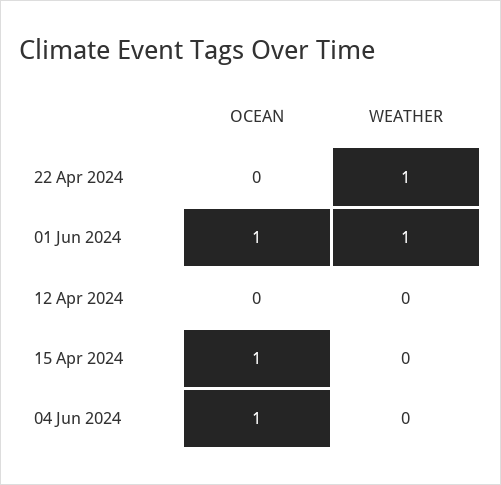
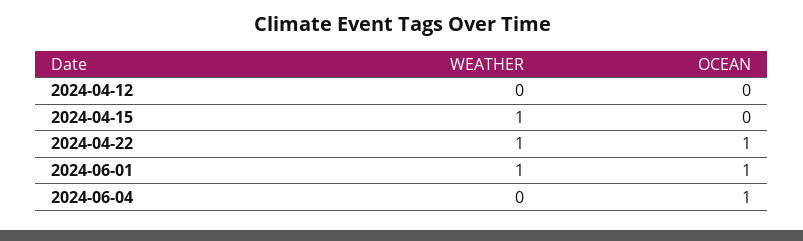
  {
    "OCEAN": {
-     "22 Apr 2024": 0,
+     "22 Apr 2024": 1,
      "01 Jun 2024": 1,
      "12 Apr 2024": 0,
-     "15 Apr 2024": 1,
+     "15 Apr 2024": 0,
      "04 Jun 2024": 1
    },
    "WEATHER": {
      "22 Apr 2024": 1,
      "01 Jun 2024": 1,
      "12 Apr 2024": 0,
-     "15 Apr 2024": 0,
+     "15 Apr 2024": 1,
      "04 Jun 2024": 0
    }
  }

